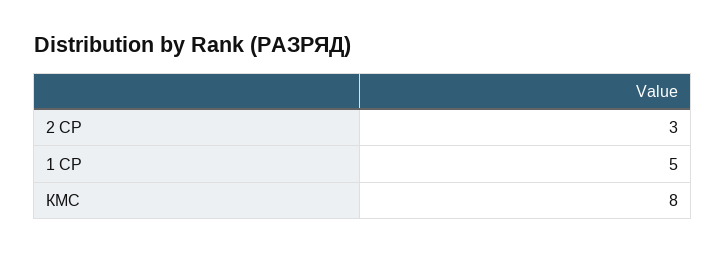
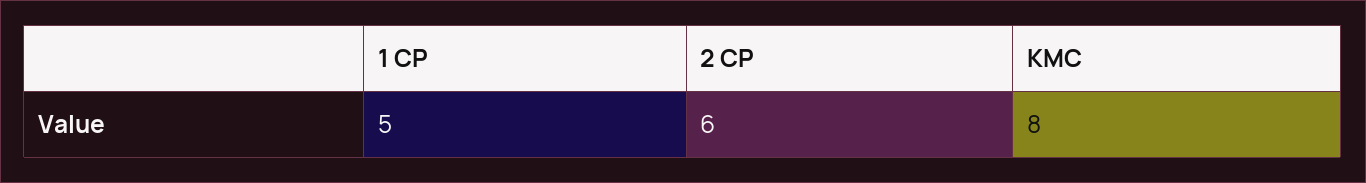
  {
-   "2 СР": 3,
+   "2 СР": 6,
    "1 СР": 5,
    "КМС": 8
  }

